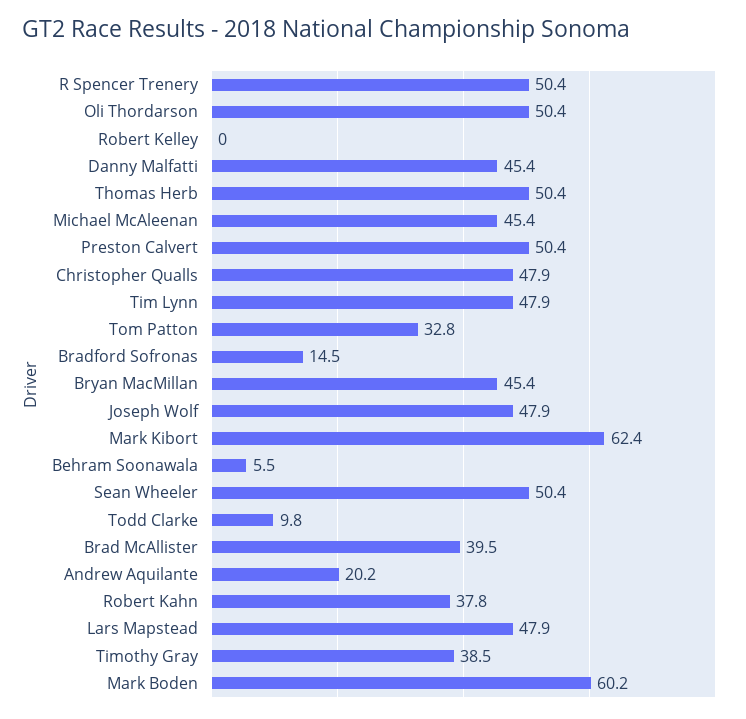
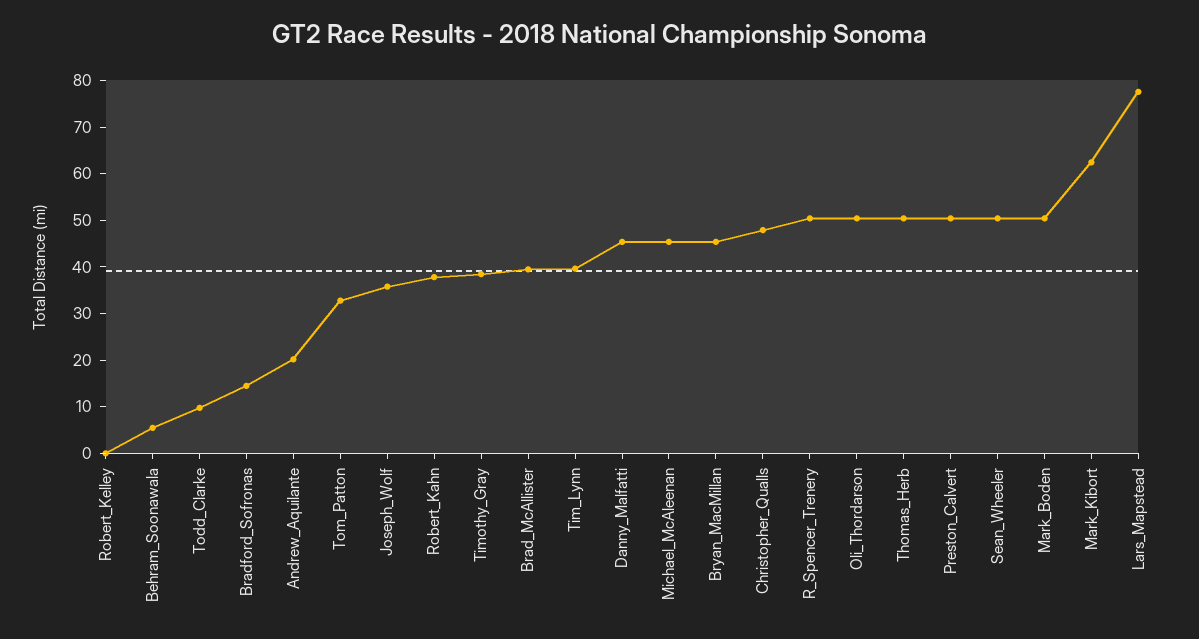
  {
    "R Spencer Trenery": 50.4,
    "Oli Thordarson": 50.4,
    "Robert Kelley": 0,
    "Danny Malfatti": 45.4,
    "Thomas Herb": 50.4,
    "Michael McAleenan": 45.4,
    "Preston Calvert": 50.4,
    "Christopher Qualls": 47.9,
-   "Tim Lynn": 47.9,
+   "Tim Lynn": 40,
    "Tom Patton": 32.8,
    "Bradford Sofronas": 14.5,
    "Bryan MacMillan": 45.4,
-   "Joseph Wolf": 47.9,
+   "Joseph Wolf": 36,
    "Mark Kibort": 62.4,
    "Behram Soonawala": 5.5,
    "Sean Wheeler": 50.4,
    "Todd Clarke": 9.8,
    "Brad McAllister": 39.5,
    "Andrew Aquilante": 20.2,
    "Robert Kahn": 37.8,
-   "Lars Mapstead": 47.9,
+   "Lars Mapstead": 78,
    "Timothy Gray": 38.5,
-   "Mark Boden": 60.2
+   "Mark Boden": 50
  }

